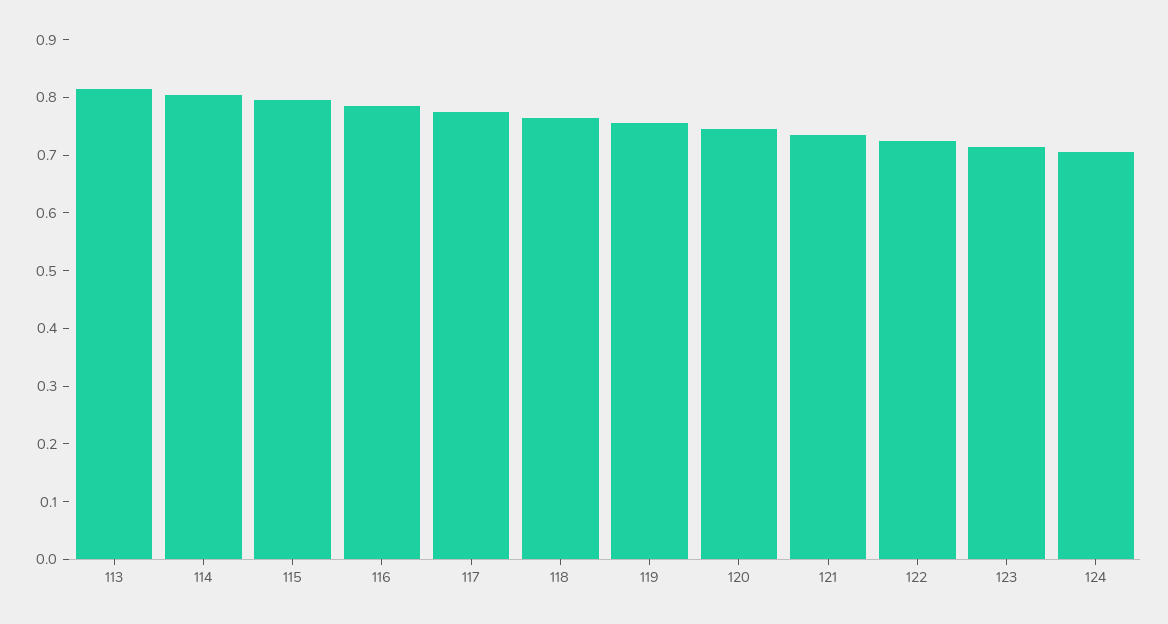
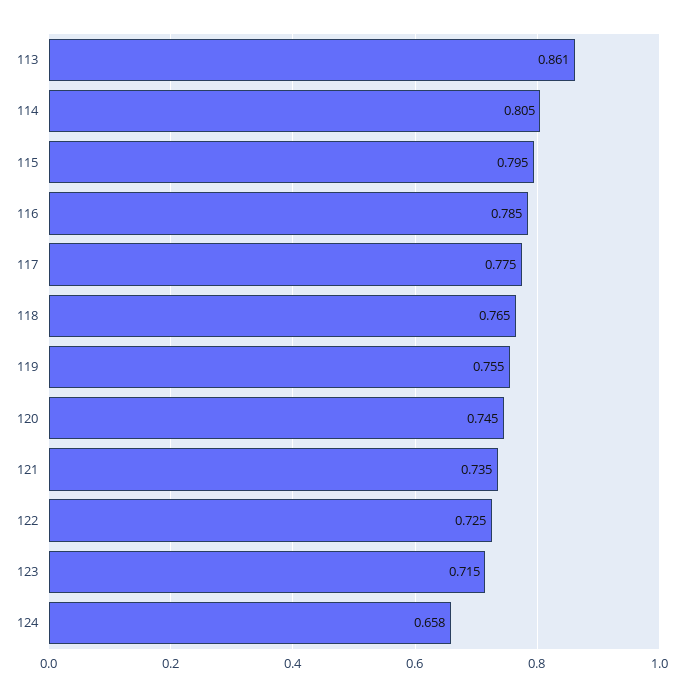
  {
-   "113": 0.82,
+   "113": 0.861,
    "114": 0.805,
    "115": 0.795,
    "116": 0.785,
    "117": 0.775,
    "118": 0.765,
    "119": 0.755,
    "120": 0.745,
    "121": 0.735,
    "122": 0.725,
    "123": 0.715,
-   "124": 0.7
+   "124": 0.658
  }

